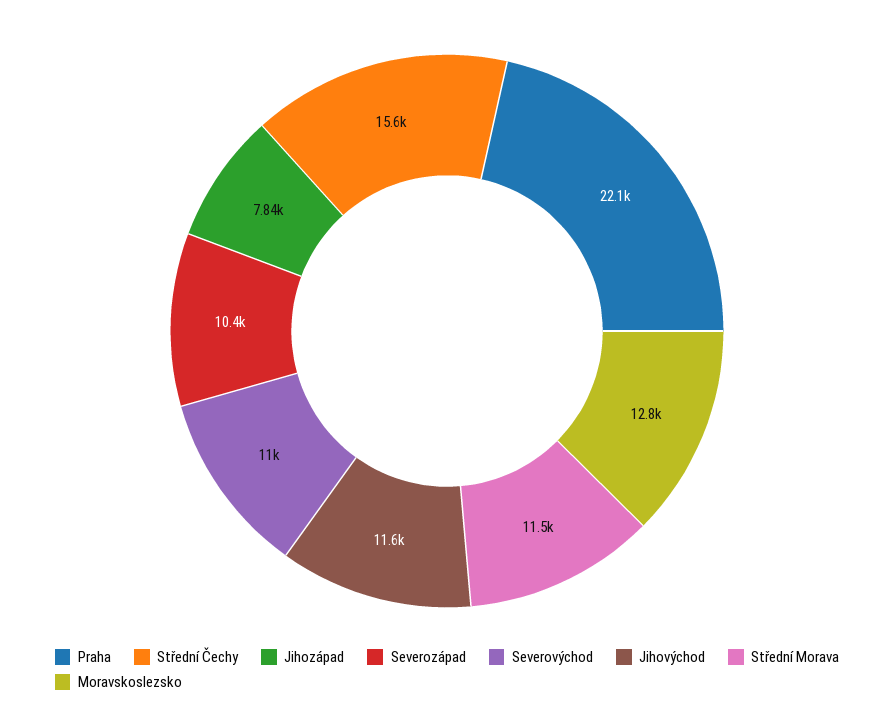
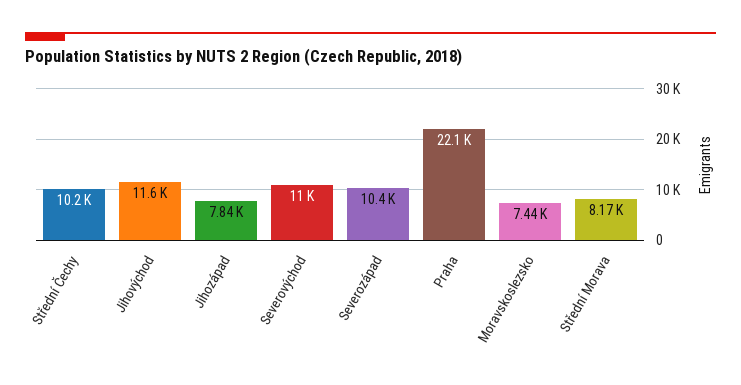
  {
    "Praha": 22100,
-   "Střední Čechy": 15600,
+   "Střední Čechy": 10200,
    "Jihozápad": 7840,
    "Severozápad": 10400,
    "Severovýchod": 11000,
    "Jihovýchod": 11600,
-   "Střední Morava": 11500,
+   "Střední Morava": 8170,
-   "Moravskoslezsko": 12800
+   "Moravskoslezsko": 7440
  }

